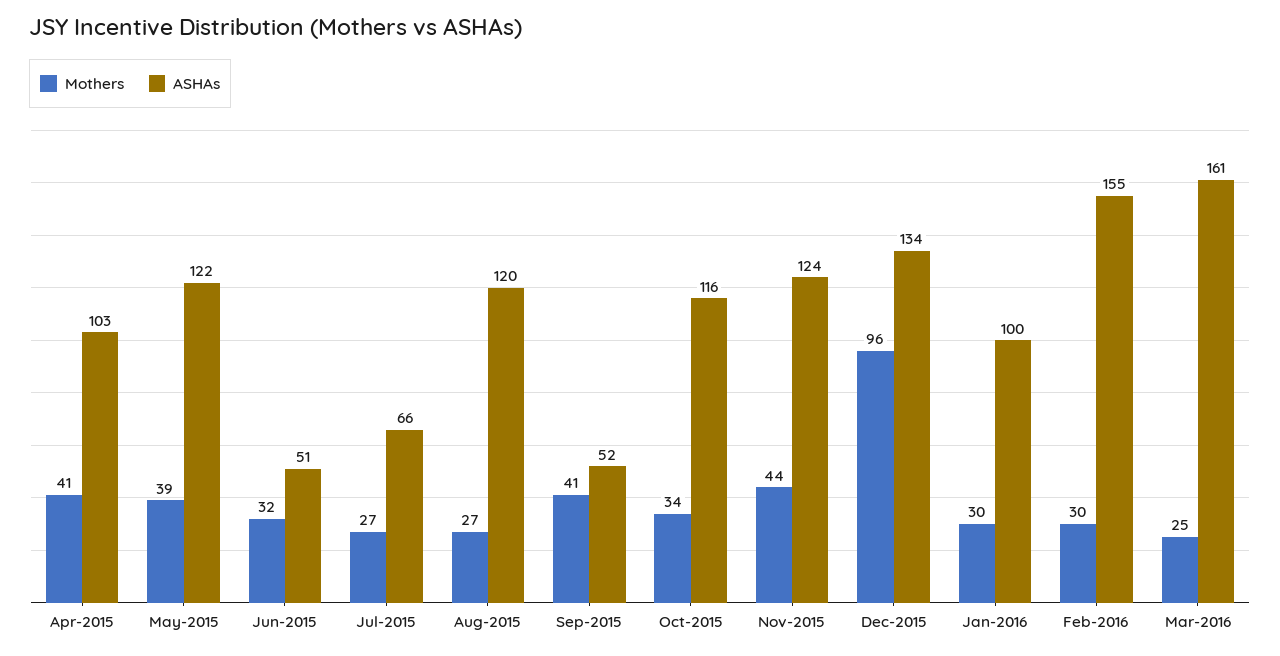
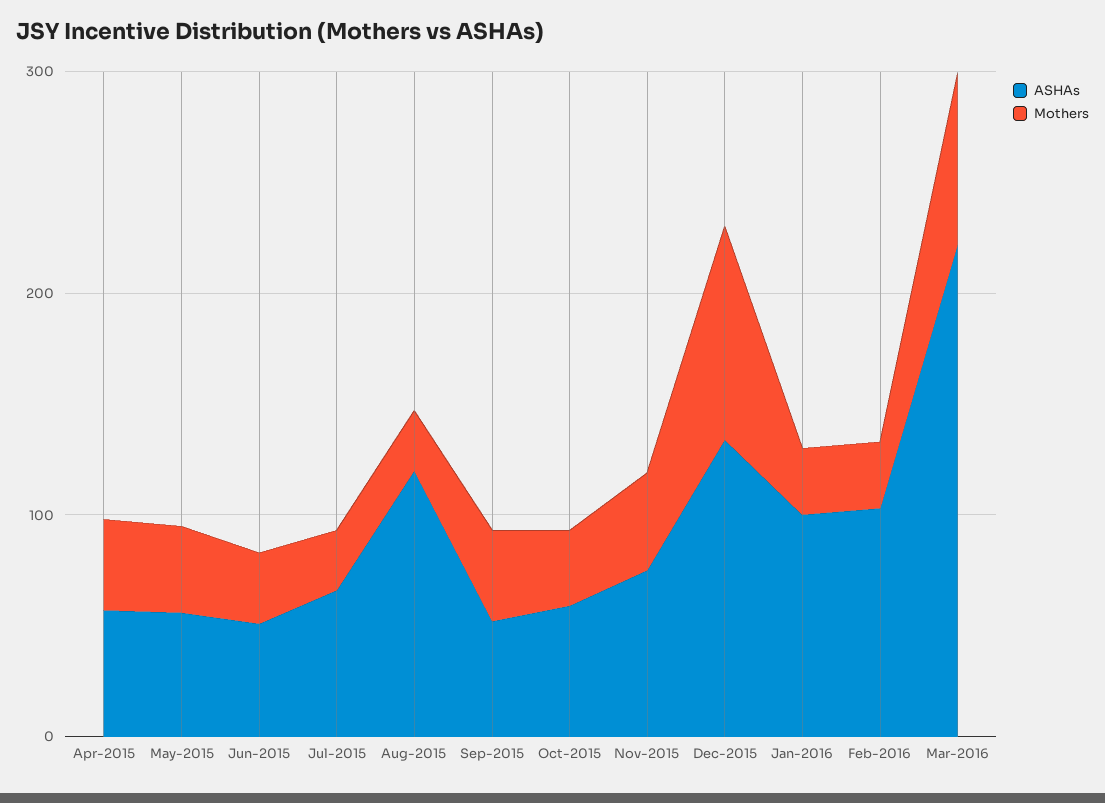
  {
    "Mothers": {
      "Apr-2015": 41,
      "May-2015": 39,
      "Jun-2015": 32,
      "Jul-2015": 27,
      "Aug-2015": 27,
      "Sep-2015": 41,
      "Oct-2015": 34,
      "Nov-2015": 44,
      "Dec-2015": 96,
      "Jan-2016": 30,
      "Feb-2016": 30,
-     "Mar-2016": 25
+     "Mar-2016": 80
    },
    "ASHAs": {
-     "Apr-2015": 103,
+     "Apr-2015": 60,
-     "May-2015": 122,
+     "May-2015": 60,
      "Jun-2015": 51,
      "Jul-2015": 66,
      "Aug-2015": 120,
      "Sep-2015": 52,
-     "Oct-2015": 116,
+     "Oct-2015": 60,
-     "Nov-2015": 124,
+     "Nov-2015": 80,
      "Dec-2015": 134,
      "Jan-2016": 100,
-     "Feb-2016": 155,
+     "Feb-2016": 100,
-     "Mar-2016": 161
+     "Mar-2016": 220
    }
  }

